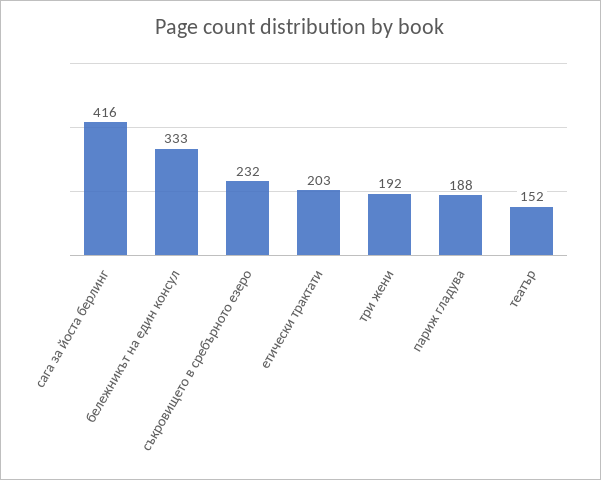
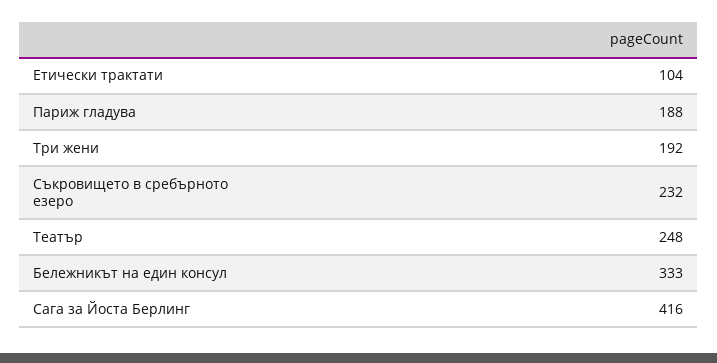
  {
    "сага за йоста берлинг": 416,
    "бележникът на един консул": 333,
    "съкровището в сребърното езеро": 232,
-   "етически трактати": 203,
+   "етически трактати": 104,
    "три жени": 192,
    "париж гладува": 188,
-   "театър": 152
+   "театър": 248
  }

